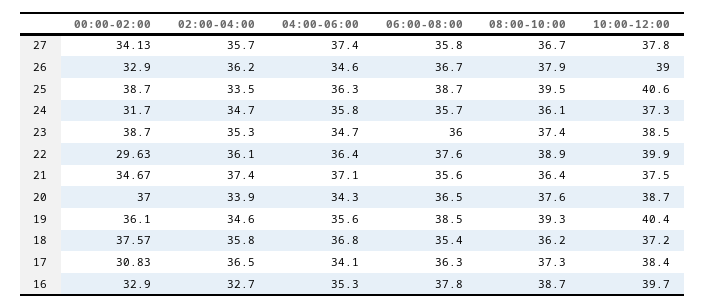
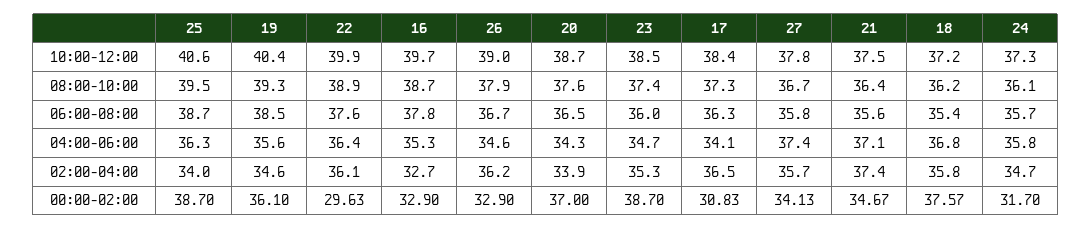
  {
    "00:00-02:00": {
      "27": 34.13,
      "26": 32.9,
      "25": 38.7,
      "24": 31.7,
      "23": 38.7,
      "22": 29.63,
      "21": 34.67,
      "20": 37,
      "19": 36.1,
      "18": 37.57,
      "17": 30.83,
      "16": 32.9
    },
    "02:00-04:00": {
      "27": 35.7,
      "26": 36.2,
-     "25": 33.5,
+     "25": 34,
      "24": 34.7,
      "23": 35.3,
      "22": 36.1,
      "21": 37.4,
      "20": 33.9,
      "19": 34.6,
      "18": 35.8,
      "17": 36.5,
      "16": 32.7
    },
    "04:00-06:00": {
      "27": 37.4,
      "26": 34.6,
      "25": 36.3,
      "24": 35.8,
      "23": 34.7,
      "22": 36.4,
      "21": 37.1,
      "20": 34.3,
      "19": 35.6,
      "18": 36.8,
      "17": 34.1,
      "16": 35.3
    },
    "06:00-08:00": {
      "27": 35.8,
      "26": 36.7,
      "25": 38.7,
      "24": 35.7,
      "23": 36,
      "22": 37.6,
      "21": 35.6,
      "20": 36.5,
      "19": 38.5,
      "18": 35.4,
      "17": 36.3,
      "16": 37.8
    },
    "08:00-10:00": {
      "27": 36.7,
      "26": 37.9,
      "25": 39.5,
      "24": 36.1,
      "23": 37.4,
      "22": 38.9,
      "21": 36.4,
      "20": 37.6,
      "19": 39.3,
      "18": 36.2,
      "17": 37.3,
      "16": 38.7
    },
    "10:00-12:00": {
      "27": 37.8,
      "26": 39,
      "25": 40.6,
      "24": 37.3,
      "23": 38.5,
      "22": 39.9,
      "21": 37.5,
      "20": 38.7,
      "19": 40.4,
      "18": 37.2,
      "17": 38.4,
      "16": 39.7
    }
  }

